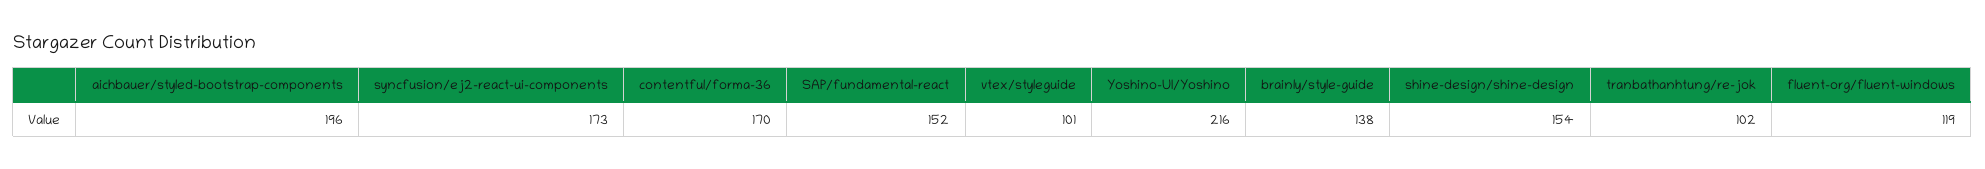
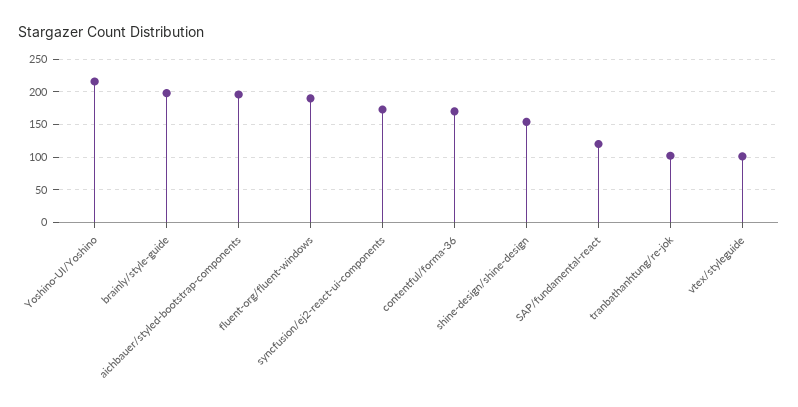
  {
    "aichbauer/styled-bootstrap-components": 196,
    "syncfusion/ej2-react-ui-components": 173,
    "contentful/forma-36": 170,
-   "SAP/fundamental-react": 152,
+   "SAP/fundamental-react": 120,
    "vtex/styleguide": 101,
    "Yoshino-UI/Yoshino": 216,
-   "brainly/style-guide": 138,
+   "brainly/style-guide": 200,
    "shine-design/shine-design": 154,
    "tranbathanhtung/re-jok": 102,
-   "fluent-org/fluent-windows": 119
+   "fluent-org/fluent-windows": 190
  }

